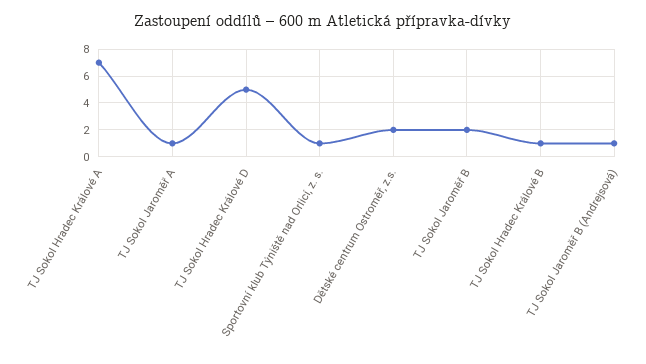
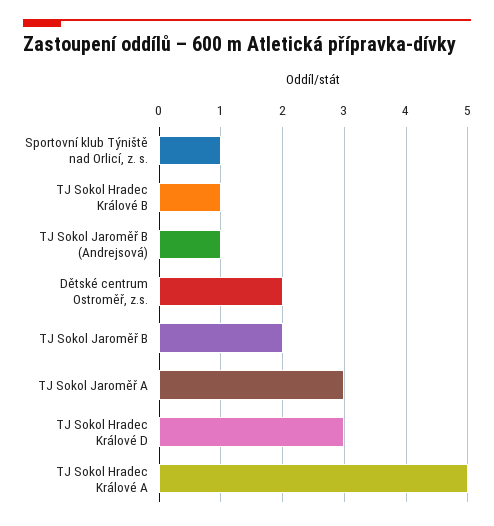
  {
-   "TJ Sokol Hradec Králové A": 7,
+   "TJ Sokol Hradec Králové A": 5,
-   "TJ Sokol Jaroměř A": 1,
+   "TJ Sokol Jaroměř A": 3,
-   "TJ Sokol Hradec Králové D": 5,
+   "TJ Sokol Hradec Králové D": 3,
    "Sportovní klub Týniště nad Orlicí, z. s.": 1,
    "Dětské centrum Ostroměř, z.s.": 2,
    "TJ Sokol Jaroměř B": 2,
    "TJ Sokol Hradec Králové B": 1,
    "TJ Sokol Jaroměř B (Andrejsová)": 1
  }

